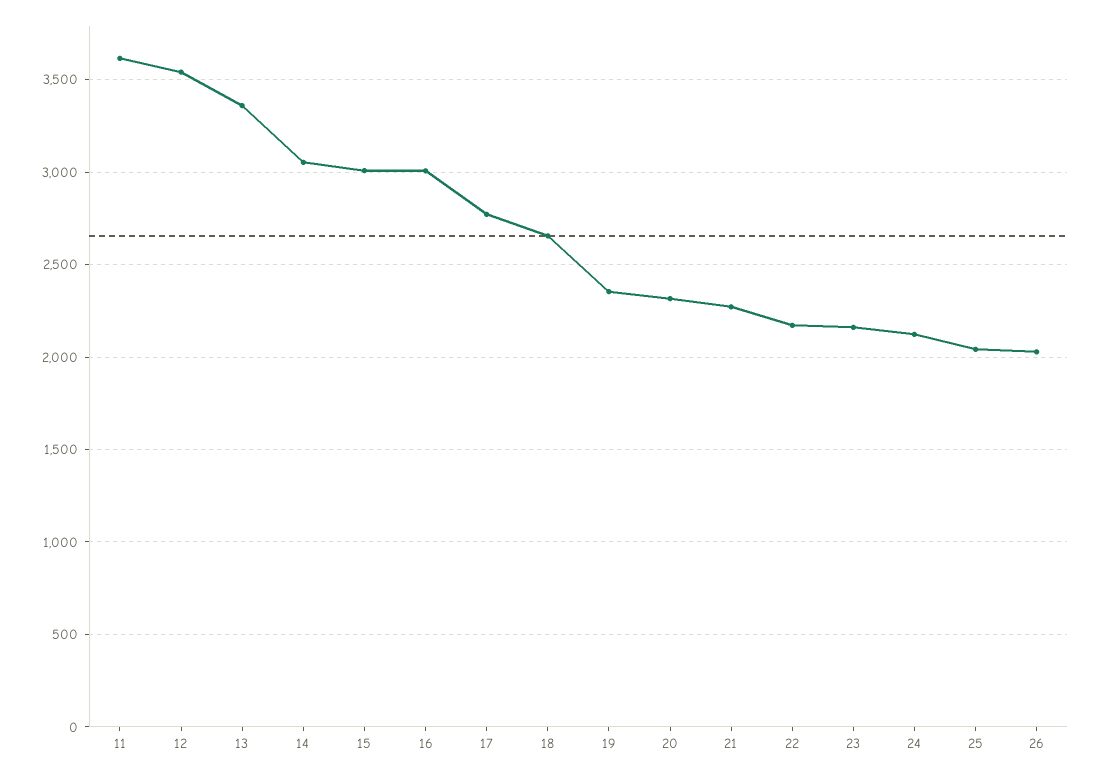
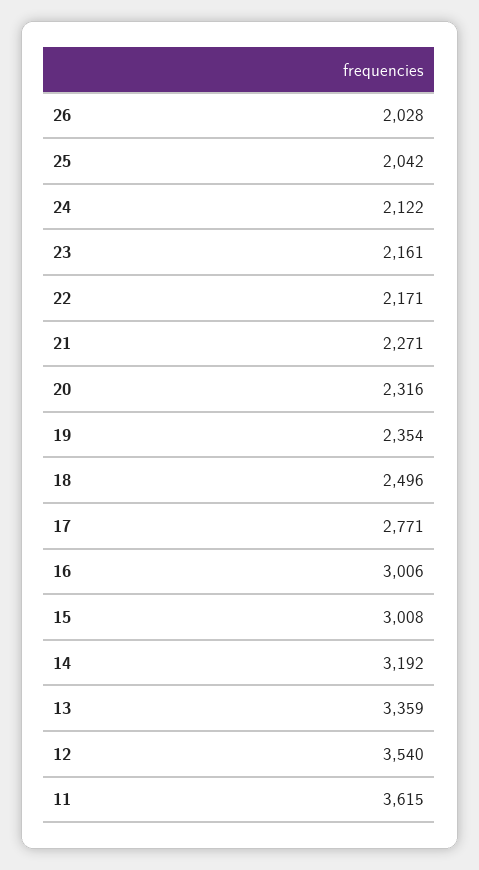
  {
    "11": 3615,
    "12": 3540,
    "13": 3359,
-   "14": 3050,
+   "14": 3192,
    "15": 3008,
    "16": 3006,
    "17": 2771,
-   "18": 2650,
+   "18": 2496,
    "19": 2354,
    "20": 2316,
    "21": 2271,
    "22": 2171,
    "23": 2161,
    "24": 2122,
    "25": 2042,
    "26": 2028
  }

